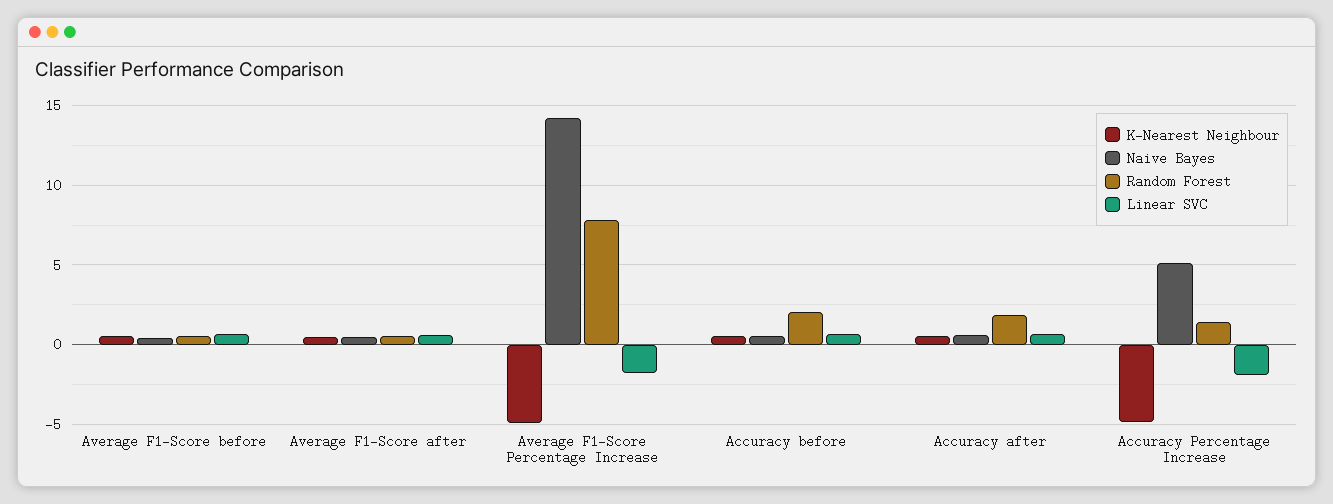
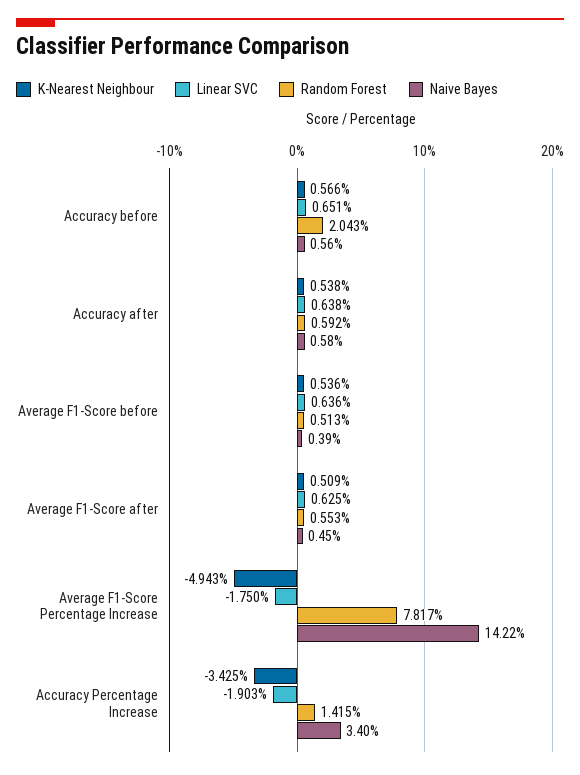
  {
    "K-Nearest Neighbour": {
      "Average F1-Score before": 0.536,
      "Average F1-Score after": 0.509,
      "Average F1-Score Percentage Increase": -4.943,
      "Accuracy before": 0.566,
      "Accuracy after": 0.538,
-     "Accuracy Percentage Increase": -5
+     "Accuracy Percentage Increase": -3.425
    },
    "Naive Bayes": {
      "Average F1-Score before": 0.39,
      "Average F1-Score after": 0.45,
      "Average F1-Score Percentage Increase": 14.22,
      "Accuracy before": 0.56,
      "Accuracy after": 0.58,
-     "Accuracy Percentage Increase": 5
+     "Accuracy Percentage Increase": 3.4
    },
    "Random Forest": {
      "Average F1-Score before": 0.513,
      "Average F1-Score after": 0.553,
      "Average F1-Score Percentage Increase": 7.817,
      "Accuracy before": 2.043,
-     "Accuracy after": 2,
+     "Accuracy after": 0.592,
      "Accuracy Percentage Increase": 1.415
    },
    "Linear SVC": {
      "Average F1-Score before": 0.636,
      "Average F1-Score after": 0.625,
      "Average F1-Score Percentage Increase": -1.75,
      "Accuracy before": 0.651,
      "Accuracy after": 0.638,
      "Accuracy Percentage Increase": -1.903
    }
  }

